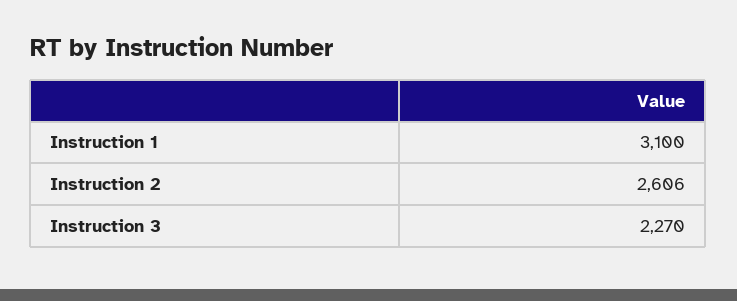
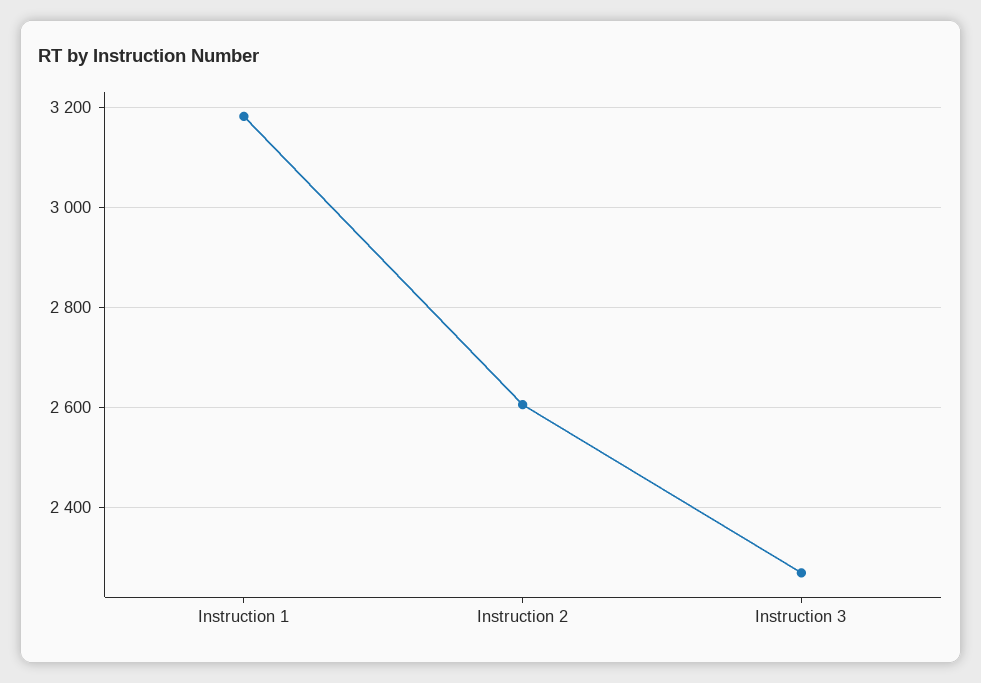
  {
-   "Instruction 1": 3100,
+   "Instruction 1": 3180,
    "Instruction 2": 2606,
    "Instruction 3": 2270
  }

